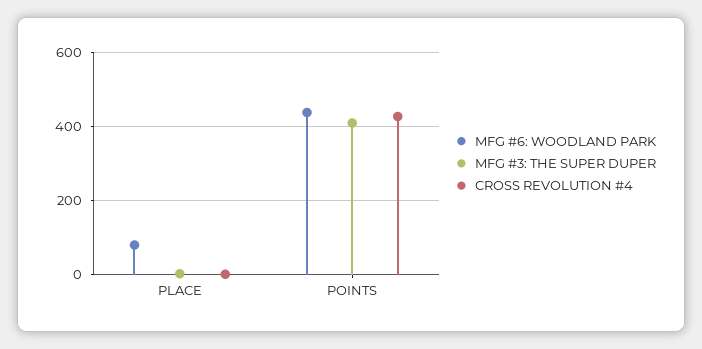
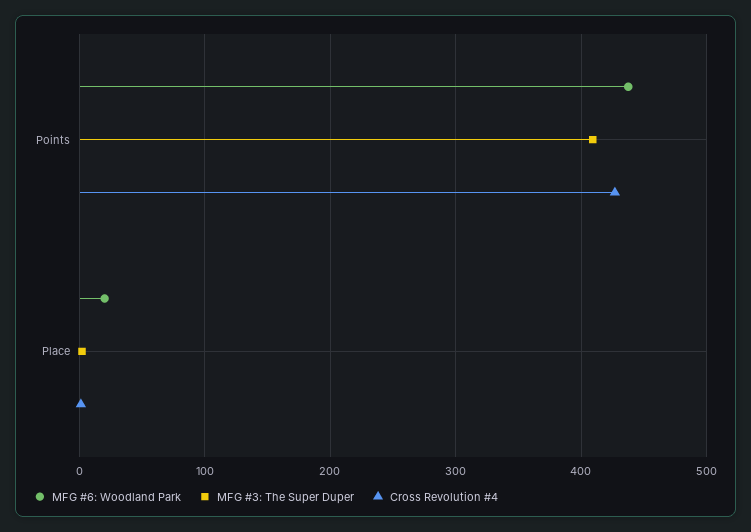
  {
    "MFG #6: WOODLAND PARK": {
-     "PLACE": 80,
+     "PLACE": 20,
      "POINTS": 440
    },
    "MFG #3: THE SUPER DUPER": {
      "PLACE": 0,
      "POINTS": 410
    },
    "CROSS REVOLUTION #4": {
      "PLACE": 0,
      "POINTS": 430
    }
  }

